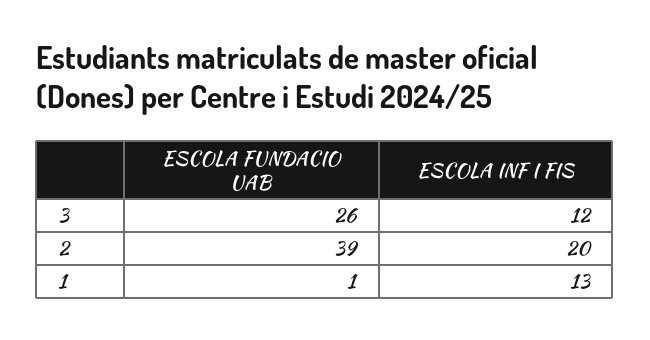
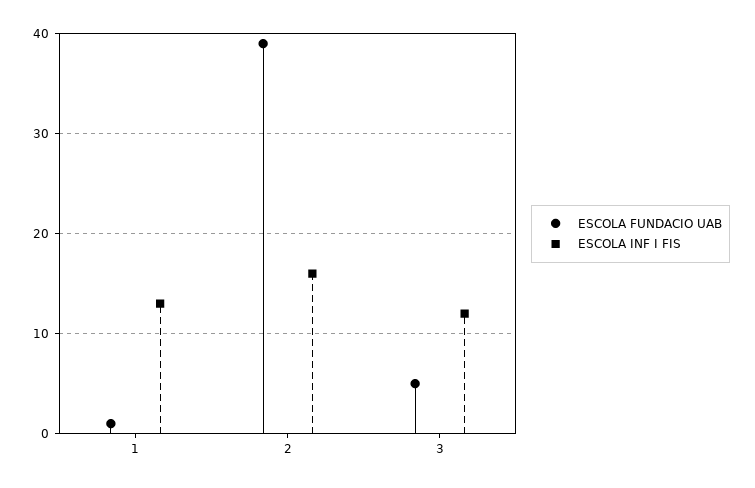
  {
    "ESCOLA FUNDACIO UAB": {
-     "3": 26,
+     "3": 5,
      "2": 39,
      "1": 1
    },
    "ESCOLA INF I FIS": {
      "3": 12,
-     "2": 20,
+     "2": 16,
      "1": 13
    }
  }

